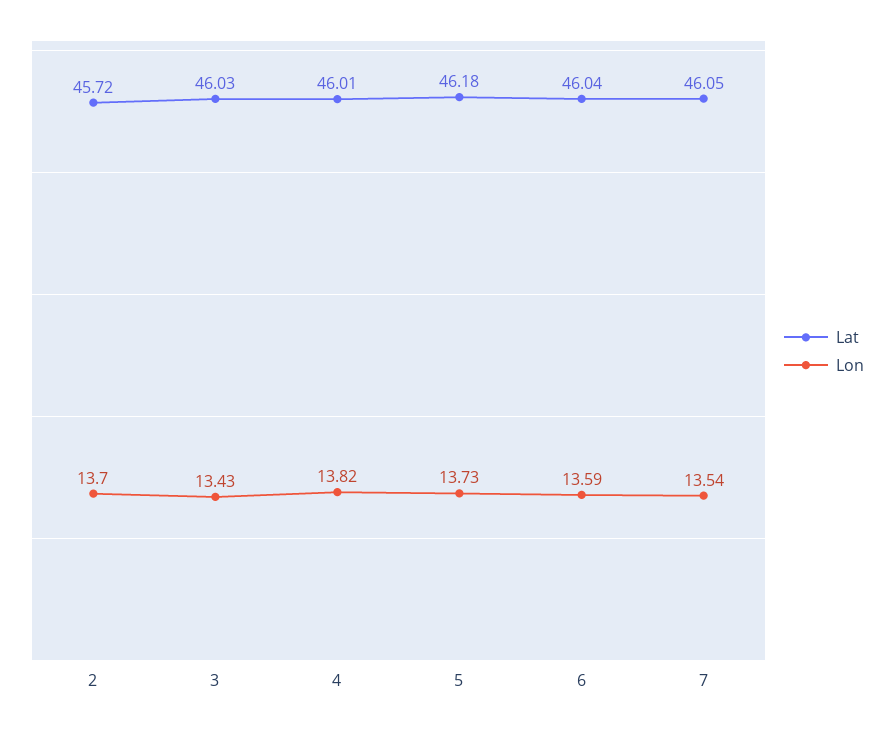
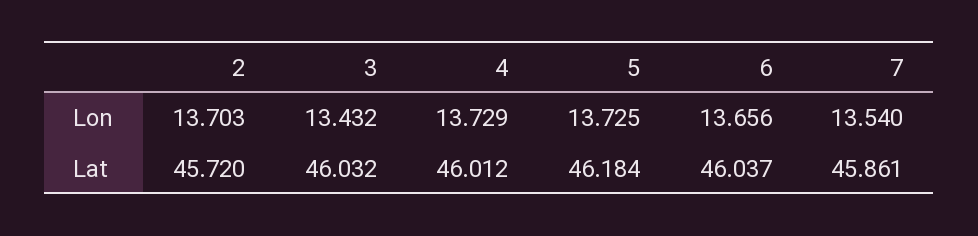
  {
    "Lat": {
      "2": 45.72,
      "3": 46.032,
      "4": 46.012,
      "5": 46.184,
      "6": 46.037,
-     "7": 46.05
+     "7": 45.861
    },
    "Lon": {
      "2": 13.703,
      "3": 13.432,
-     "4": 13.82,
+     "4": 13.729,
      "5": 13.725,
-     "6": 13.59,
+     "6": 13.656,
      "7": 13.54
    }
  }

